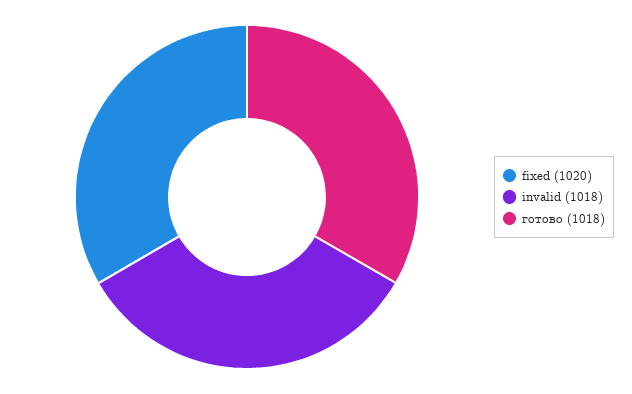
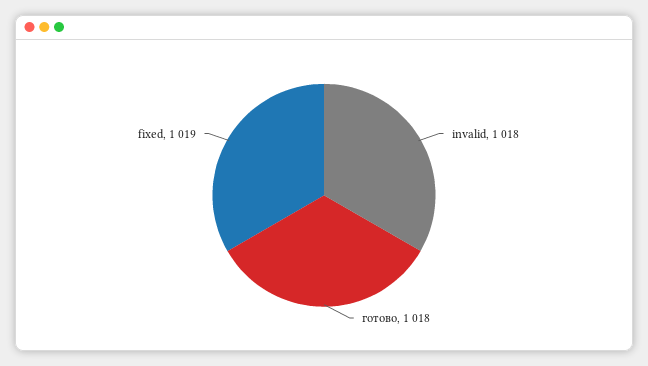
  {
-   "fixed": 1020,
+   "fixed": 1019,
    "invalid": 1018,
    "готово": 1018
  }

